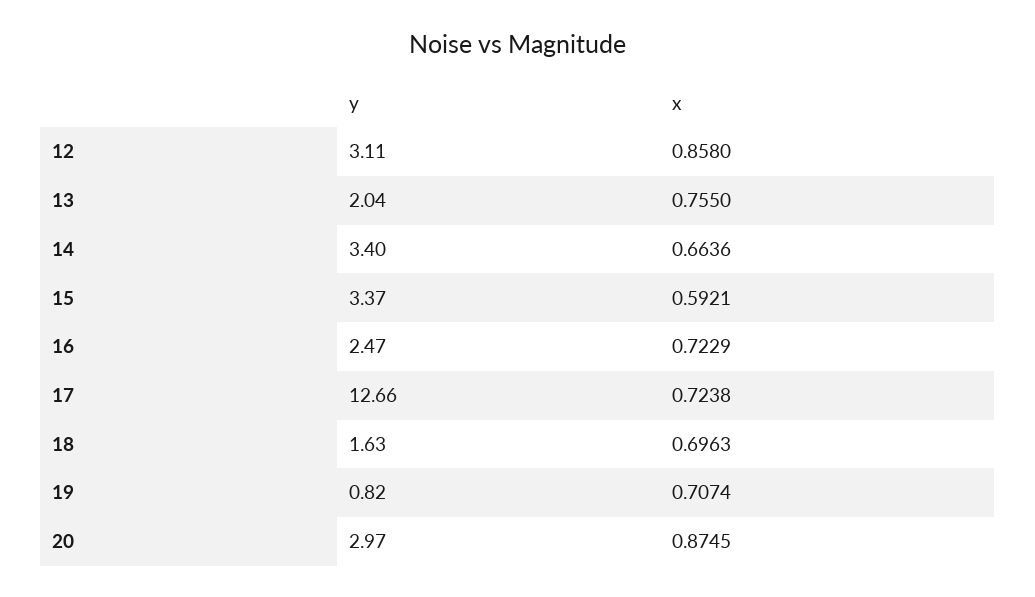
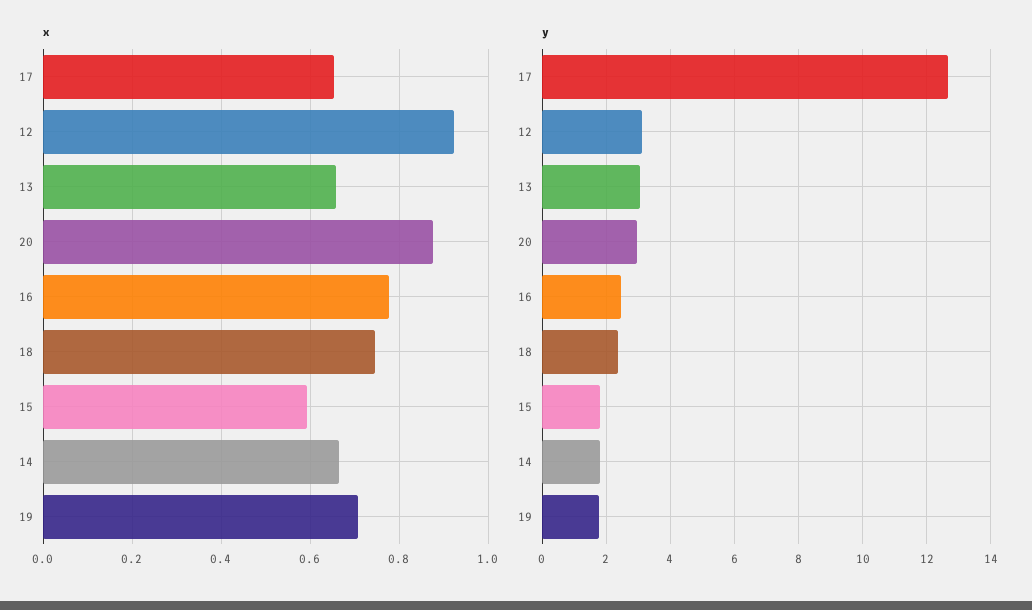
  {
    "y": {
      "12": 3.11,
-     "13": 2.04,
+     "13": 3,
-     "14": 3.4,
+     "14": 1.8,
-     "15": 3.37,
+     "15": 1.8,
      "16": 2.47,
      "17": 12.66,
-     "18": 1.63,
+     "18": 2.4,
-     "19": 0.82,
+     "19": 1.8,
      "20": 2.97
    },
    "x": {
-     "12": 0.858,
+     "12": 0.92,
-     "13": 0.755,
+     "13": 0.66,
      "14": 0.6636,
      "15": 0.5921,
-     "16": 0.7229,
+     "16": 0.78,
-     "17": 0.7238,
+     "17": 0.66,
-     "18": 0.6963,
+     "18": 0.74,
      "19": 0.7074,
      "20": 0.8745
    }
  }

